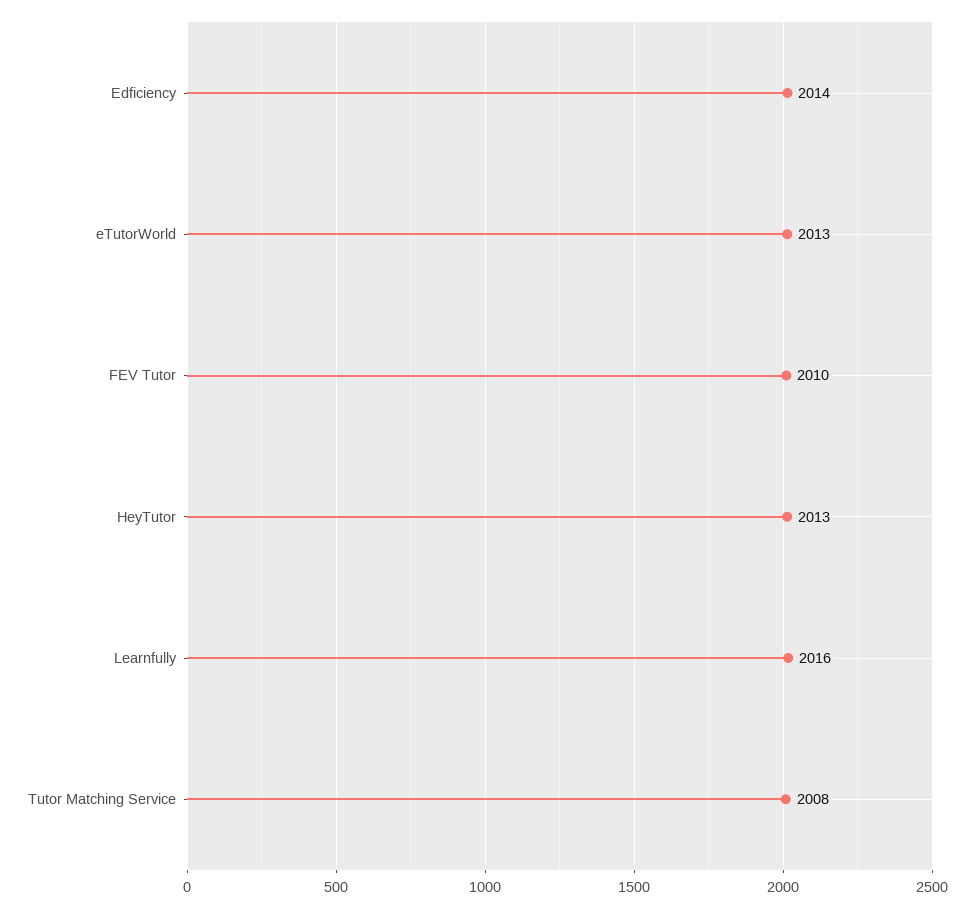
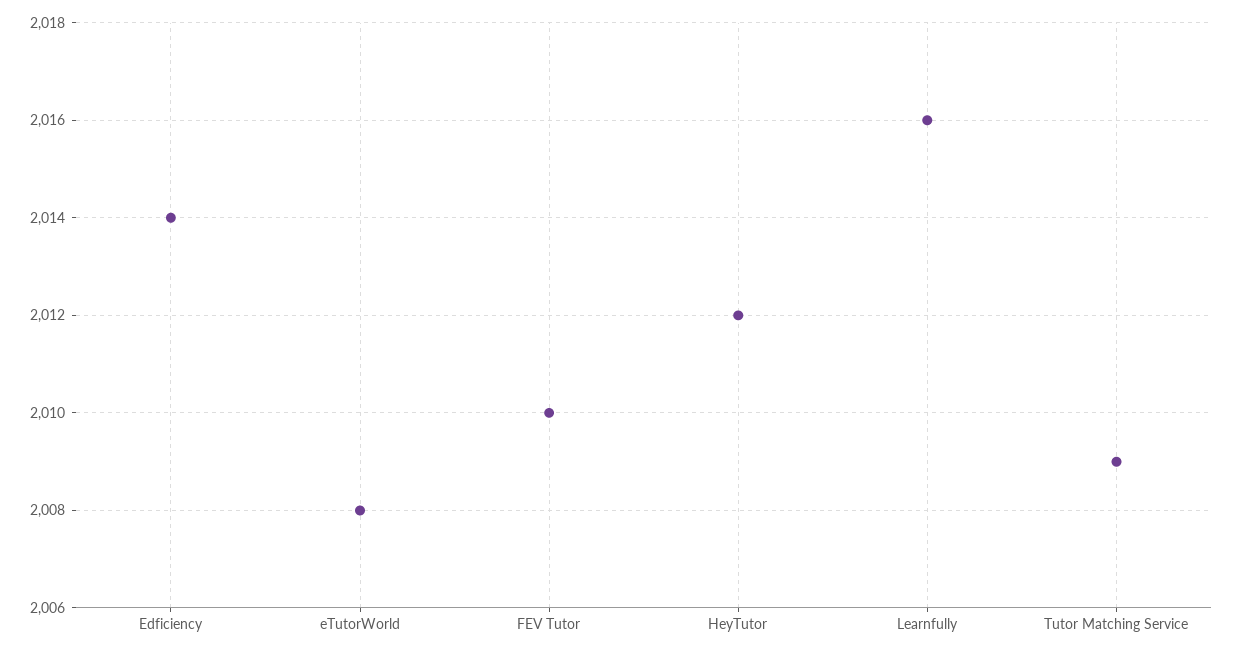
  {
    "Edficiency": 2014,
-   "eTutorWorld": 2013,
+   "eTutorWorld": 2008,
    "FEV Tutor": 2010,
-   "HeyTutor": 2013,
+   "HeyTutor": 2012,
    "Learnfully": 2016,
-   "Tutor Matching Service": 2008
+   "Tutor Matching Service": 2009
  }

